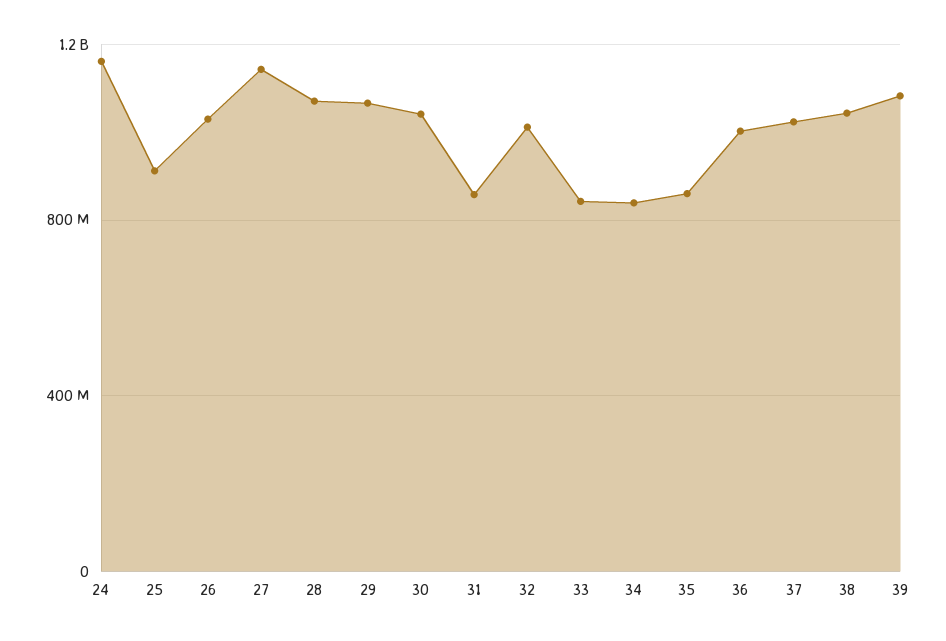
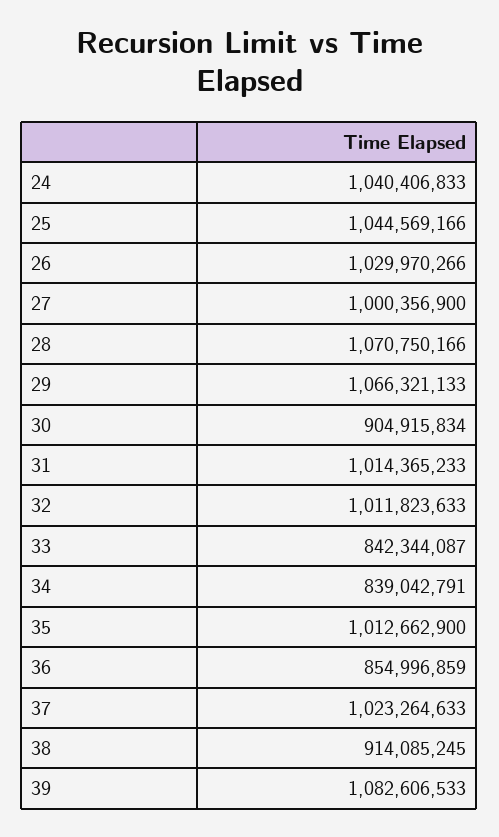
  {
-   "24": 1150000000,
+   "24": 1040406833,
-   "25": 900000000,
+   "25": 1044569166,
    "26": 1029970266,
-   "27": 1150000000,
+   "27": 1000356900,
    "28": 1070750166,
    "29": 1066321133,
-   "30": 1050000000,
+   "30": 904915834,
-   "31": 850000000,
+   "31": 1014365233,
    "32": 1011823633,
    "33": 842344087,
    "34": 839042791,
-   "35": 850000000,
+   "35": 1012662900,
-   "36": 1000000000,
+   "36": 854996859,
    "37": 1023264633,
-   "38": 1050000000,
+   "38": 914085245,
    "39": 1082606533
  }

